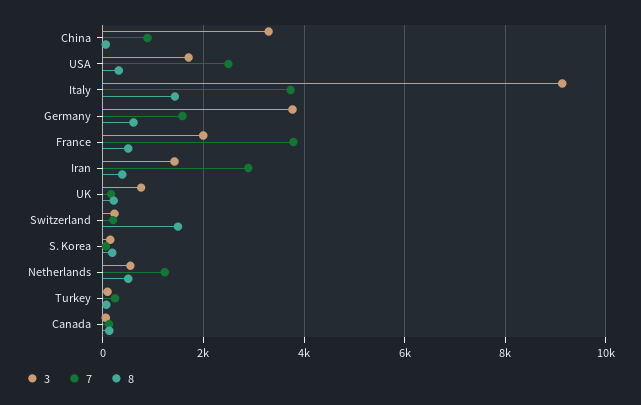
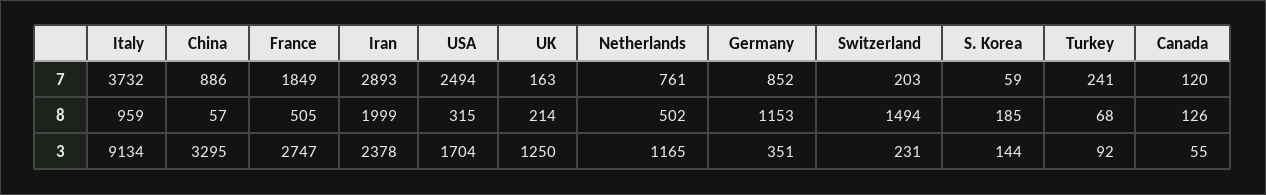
  {
    "3": {
      "China": 3295,
      "USA": 1704,
      "Italy": 9134,
-     "Germany": 3800,
+     "Germany": 351,
-     "France": 2000,
+     "France": 2747,
-     "Iran": 1400,
+     "Iran": 2378,
-     "UK": 800,
+     "UK": 1250,
      "Switzerland": 231,
      "S. Korea": 144,
-     "Netherlands": 600,
+     "Netherlands": 1165,
      "Turkey": 92,
      "Canada": 55
    },
    "7": {
      "China": 886,
      "USA": 2494,
      "Italy": 3732,
-     "Germany": 1600,
+     "Germany": 852,
-     "France": 3800,
+     "France": 1849,
      "Iran": 2893,
      "UK": 163,
      "Switzerland": 203,
      "S. Korea": 59,
-     "Netherlands": 1200,
+     "Netherlands": 761,
      "Turkey": 241,
      "Canada": 120
    },
    "8": {
      "China": 57,
      "USA": 315,
-     "Italy": 1400,
+     "Italy": 959,
-     "Germany": 600,
+     "Germany": 1153,
      "France": 505,
-     "Iran": 400,
+     "Iran": 1999,
      "UK": 214,
      "Switzerland": 1494,
      "S. Korea": 185,
      "Netherlands": 502,
      "Turkey": 68,
      "Canada": 126
    }
  }

